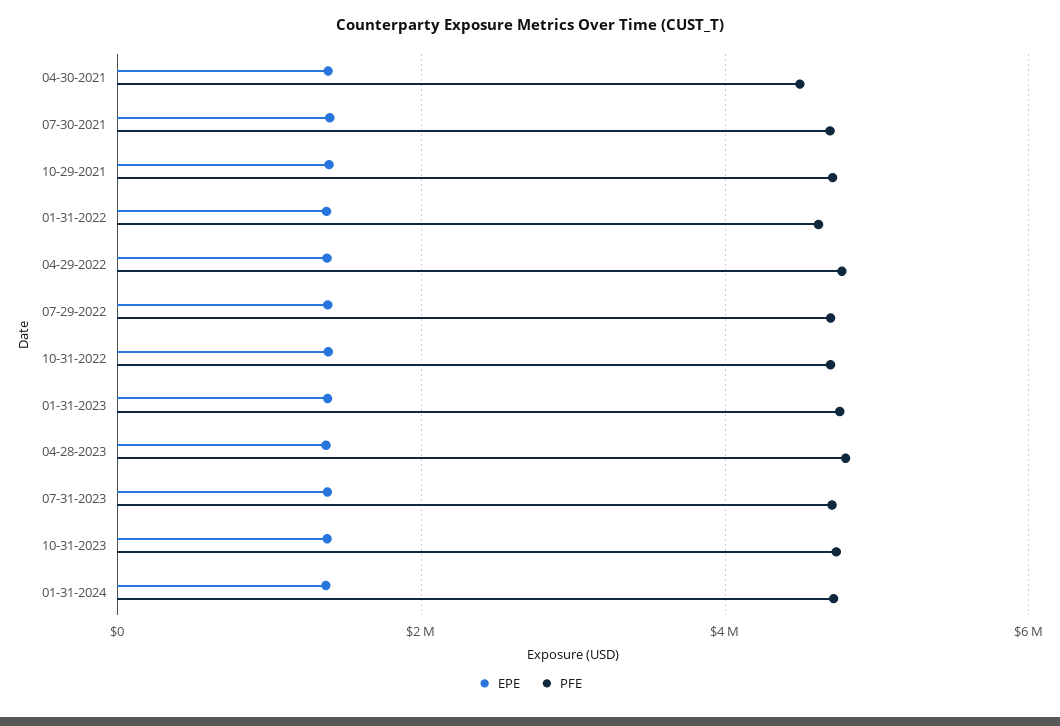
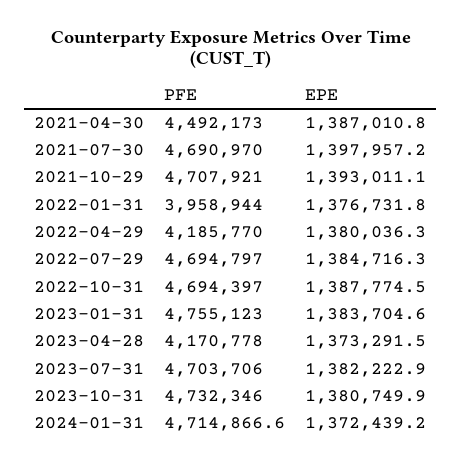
  {
    "EPE": {
      "04-30-2021": 1387010.8,
      "07-30-2021": 1397957.2,
      "10-29-2021": 1393011.1,
      "01-31-2022": 1376731.8,
      "04-29-2022": 1380036.3,
      "07-29-2022": 1384716.3,
      "10-31-2022": 1387774.5,
      "01-31-2023": 1383704.6,
      "04-28-2023": 1373291.5,
      "07-31-2023": 1382222.9,
      "10-31-2023": 1380749.9,
      "01-31-2024": 1372439.2
    },
    "PFE": {
      "04-30-2021": 4492173,
      "07-30-2021": 4690970,
      "10-29-2021": 4707921,
-     "01-31-2022": 4600000,
+     "01-31-2022": 3958944,
-     "04-29-2022": 4800000,
+     "04-29-2022": 4185770,
      "07-29-2022": 4694797,
      "10-31-2022": 4694397,
      "01-31-2023": 4755123,
-     "04-28-2023": 4800000,
+     "04-28-2023": 4170778,
      "07-31-2023": 4703706,
      "10-31-2023": 4732346,
      "01-31-2024": 4714866.6
    }
  }

